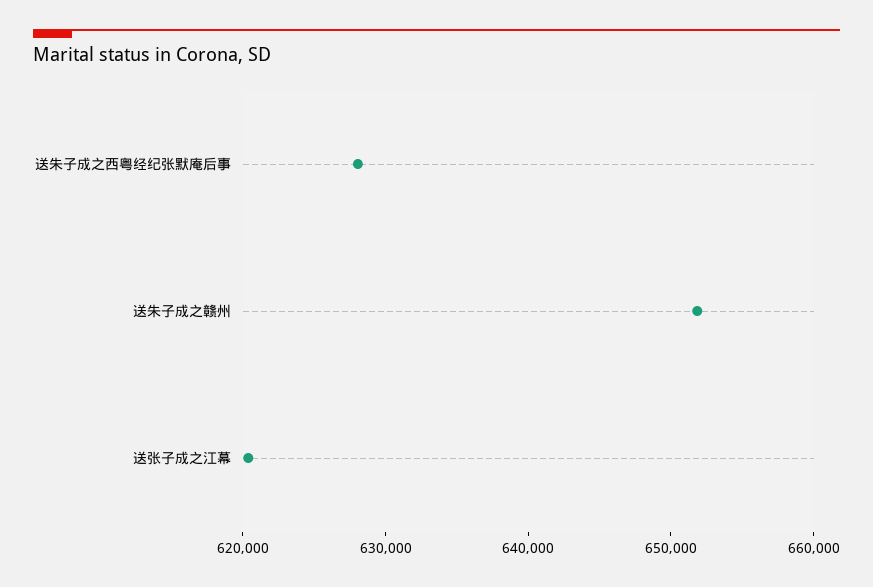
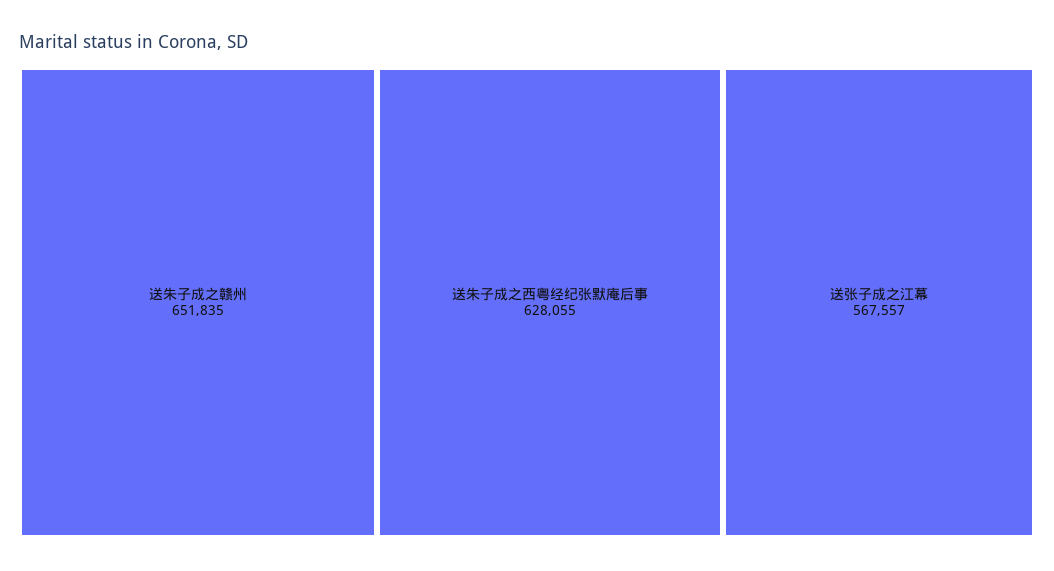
  {
    "送朱子成之西粤经纪张默庵后事": 628055,
    "送朱子成之赣州": 651835,
-   "送张子成之江幕": 620000
+   "送张子成之江幕": 567557
  }

